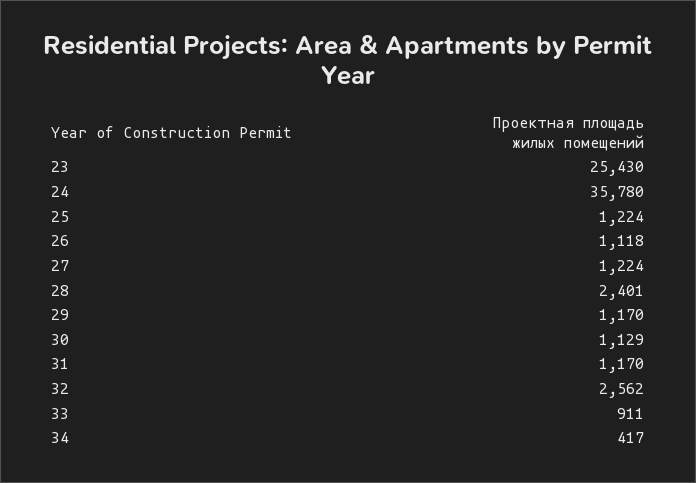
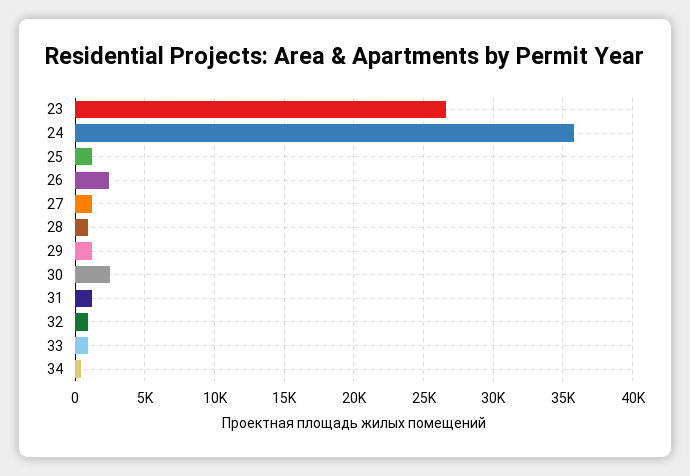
  {
-   "23": 25430,
+   "23": 26500,
    "24": 35780,
    "25": 1224,
-   "26": 1118,
+   "26": 2500,
    "27": 1224,
-   "28": 2401,
+   "28": 1000,
    "29": 1170,
-   "30": 1129,
+   "30": 2500,
    "31": 1170,
-   "32": 2562,
+   "32": 1000,
    "33": 911,
    "34": 417
  }

